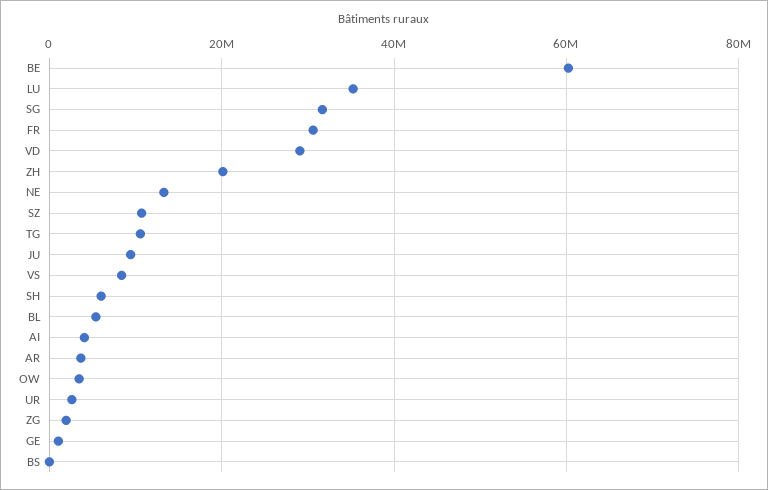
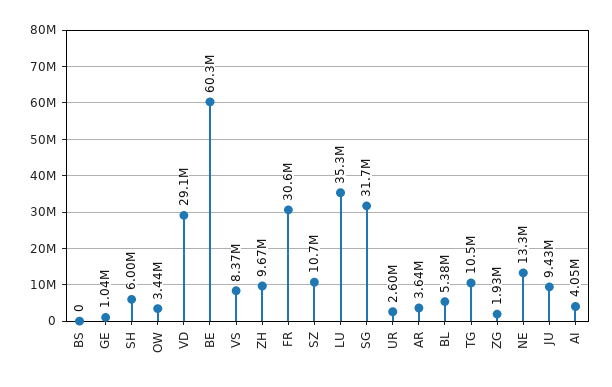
  {
    "BE": 60300000,
    "LU": 35300000,
    "SG": 31700000,
    "FR": 30600000,
    "VD": 29100000,
-   "ZH": 20000000,
+   "ZH": 9670000,
    "NE": 13300000,
    "SZ": 10700000,
    "TG": 10500000,
    "JU": 9430000,
    "VS": 8370000,
    "SH": 6000000,
    "BL": 5380000,
    "AI": 4050000,
    "AR": 3640000,
    "OW": 3440000,
    "UR": 2600000,
    "ZG": 1930000,
    "GE": 1040000,
    "BS": 0
  }

